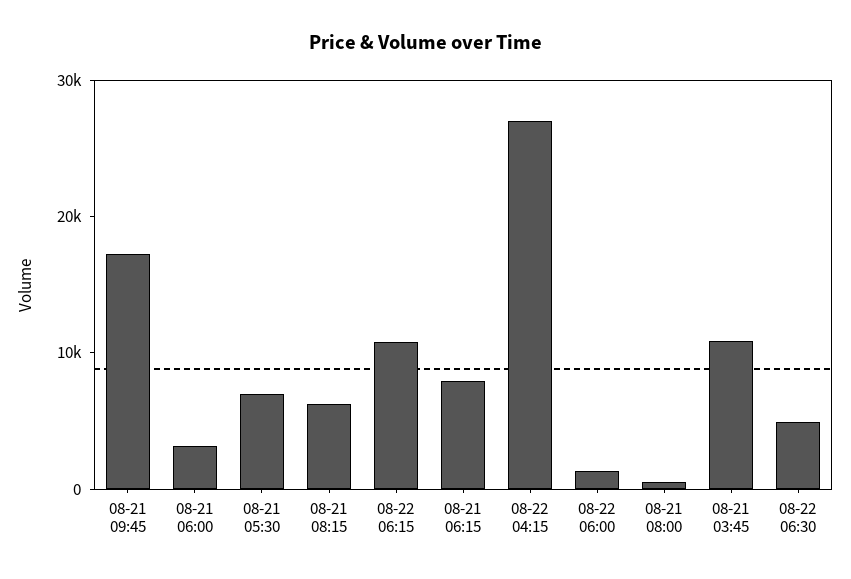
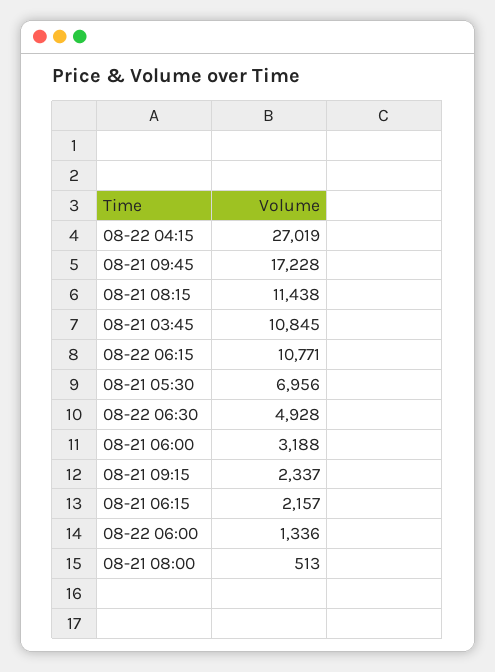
  {
    "08-21 09:45": 17228,
    "08-21 06:00": 3188,
    "08-21 05:30": 6956,
-   "08-21 08:15": 6000,
+   "08-21 08:15": 11438,
    "08-22 06:15": 10771,
-   "08-21 06:15": 8000,
+   "08-21 06:15": 2157,
    "08-22 04:15": 27019,
    "08-22 06:00": 1336,
    "08-21 08:00": 513,
    "08-21 03:45": 10845,
-   "08-22 06:30": 4928
+   "08-22 06:30": 4928,
+   "08-21 09:15": 2337
  }

